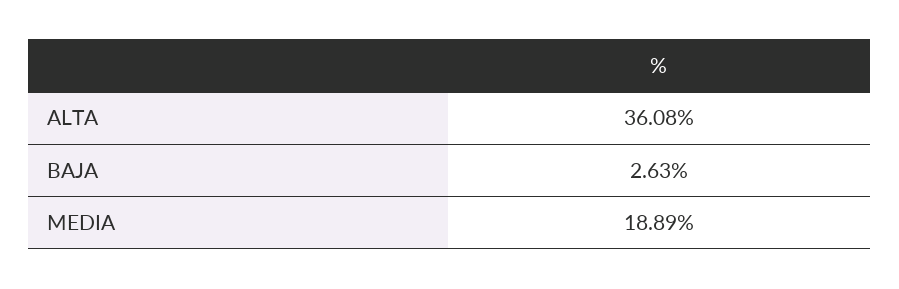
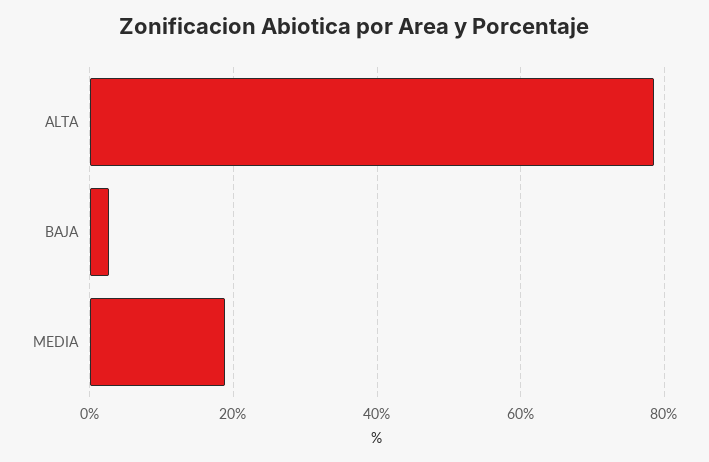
  {
-   "ALTA": 36.08,
+   "ALTA": 78,
    "BAJA": 2.63,
    "MEDIA": 18.89
  }

